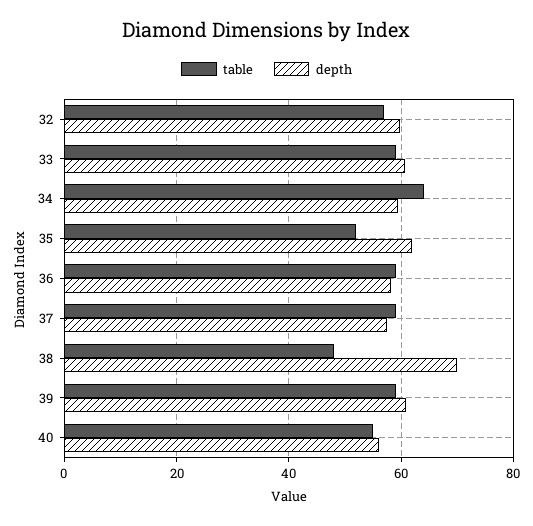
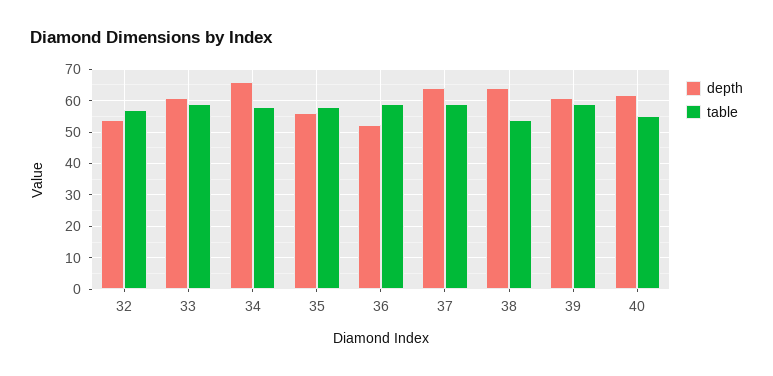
  {
    "table": {
      "32": 58,
      "33": 60,
-     "34": 64,
+     "34": 58,
-     "35": 52,
+     "35": 58,
      "36": 60,
      "37": 60,
-     "38": 48,
+     "38": 54,
      "39": 60,
      "40": 56
    },
    "depth": {
-     "32": 60,
+     "32": 54,
      "33": 60,
-     "34": 60,
+     "34": 66,
-     "35": 62,
+     "35": 56,
-     "36": 58,
+     "36": 52,
-     "37": 58,
+     "37": 64,
-     "38": 70,
+     "38": 64,
      "39": 60,
-     "40": 56
+     "40": 62
    }
  }

